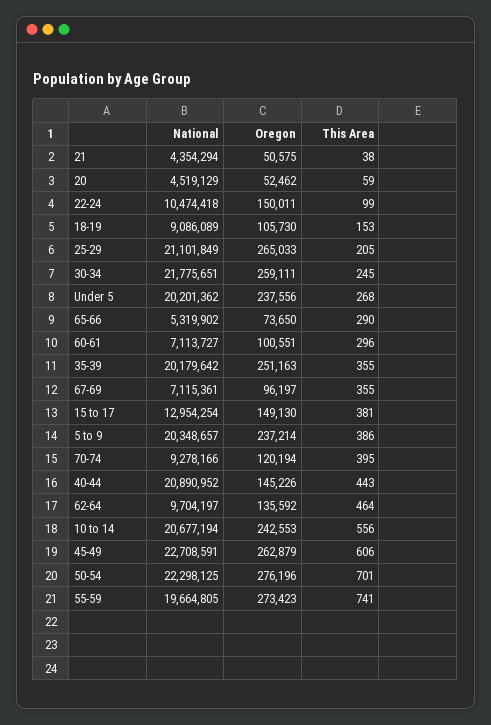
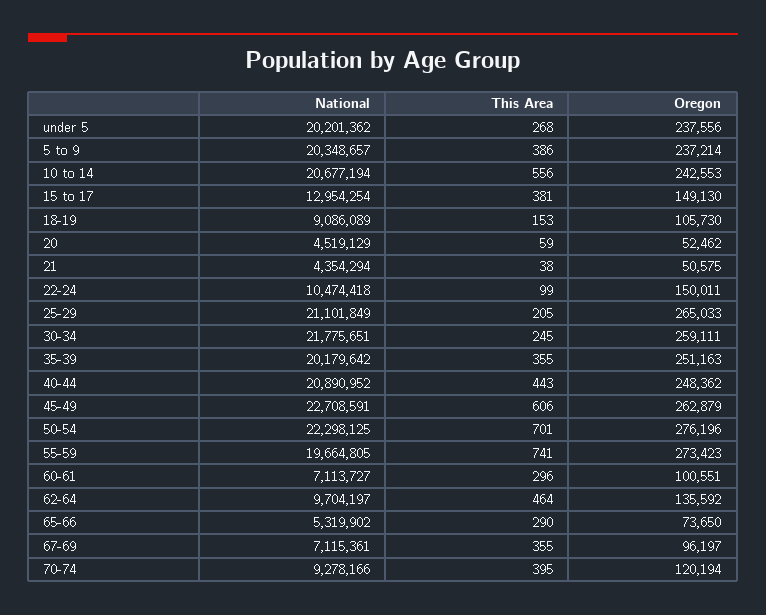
  {
    "National": {
      "21": 4354294,
      "20": 4519129,
      "22-24": 10474418,
      "18-19": 9086089,
      "25-29": 21101849,
      "30-34": 21775651,
      "Under 5": 20201362,
      "65-66": 5319902,
      "60-61": 7113727,
      "35-39": 20179642,
      "67-69": 7115361,
      "15 to 17": 12954254,
      "5 to 9": 20348657,
      "70-74": 9278166,
      "40-44": 20890952,
      "62-64": 9704197,
      "10 to 14": 20677194,
      "45-49": 22708591,
      "50-54": 22298125,
      "55-59": 19664805
    },
    "Oregon": {
      "21": 50575,
      "20": 52462,
      "22-24": 150011,
      "18-19": 105730,
      "25-29": 265033,
      "30-34": 259111,
      "Under 5": 237556,
      "65-66": 73650,
      "60-61": 100551,
      "35-39": 251163,
      "67-69": 96197,
      "15 to 17": 149130,
      "5 to 9": 237214,
      "70-74": 120194,
-     "40-44": 145226,
+     "40-44": 248362,
      "62-64": 135592,
      "10 to 14": 242553,
      "45-49": 262879,
      "50-54": 276196,
      "55-59": 273423
    },
    "This Area": {
      "21": 38,
      "20": 59,
      "22-24": 99,
      "18-19": 153,
      "25-29": 205,
      "30-34": 245,
      "Under 5": 268,
      "65-66": 290,
      "60-61": 296,
      "35-39": 355,
      "67-69": 355,
      "15 to 17": 381,
      "5 to 9": 386,
      "70-74": 395,
      "40-44": 443,
      "62-64": 464,
      "10 to 14": 556,
      "45-49": 606,
      "50-54": 701,
      "55-59": 741
    }
  }

